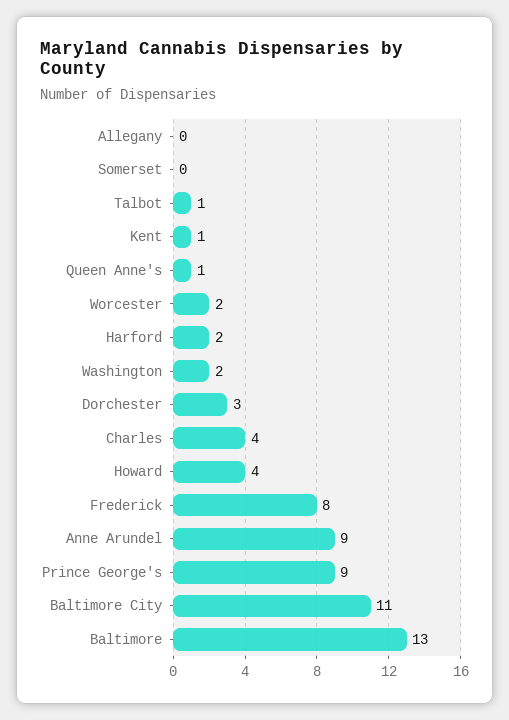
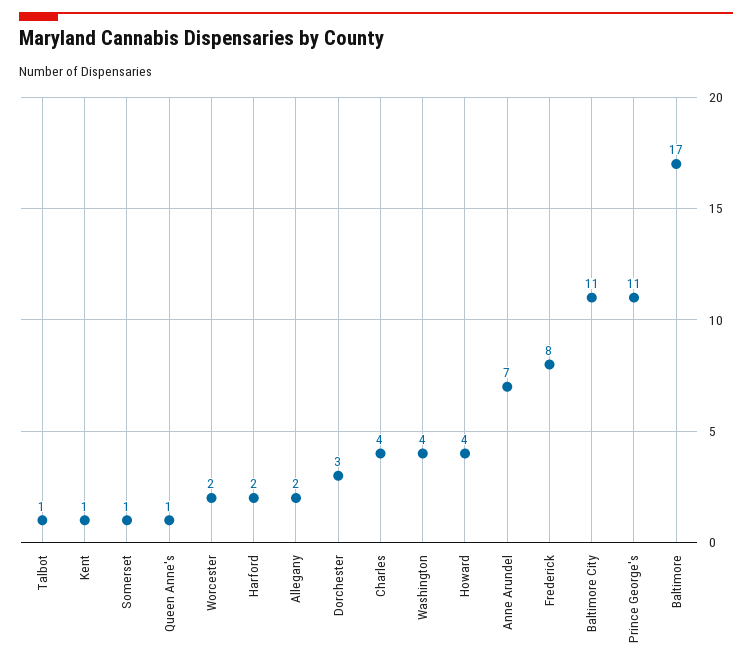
  {
-   "Allegany": 0,
+   "Allegany": 2,
-   "Somerset": 0,
+   "Somerset": 1,
    "Talbot": 1,
    "Kent": 1,
    "Queen Anne's": 1,
    "Worcester": 2,
    "Harford": 2,
-   "Washington": 2,
+   "Washington": 4,
    "Dorchester": 3,
    "Charles": 4,
    "Howard": 4,
    "Frederick": 8,
-   "Anne Arundel": 9,
+   "Anne Arundel": 7,
-   "Prince George's": 9,
+   "Prince George's": 11,
    "Baltimore City": 11,
-   "Baltimore": 13
+   "Baltimore": 17
  }

